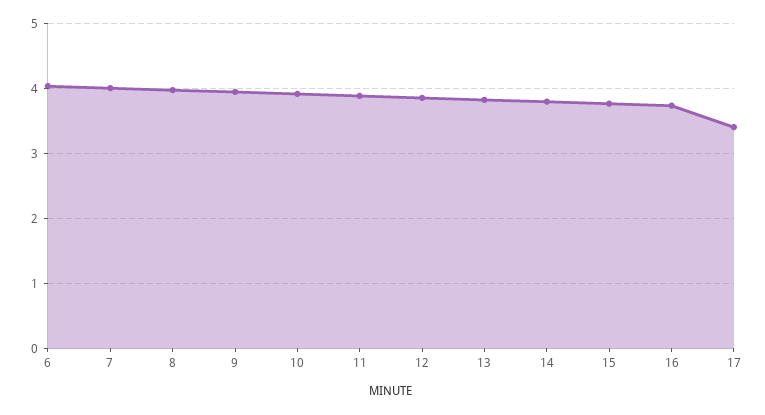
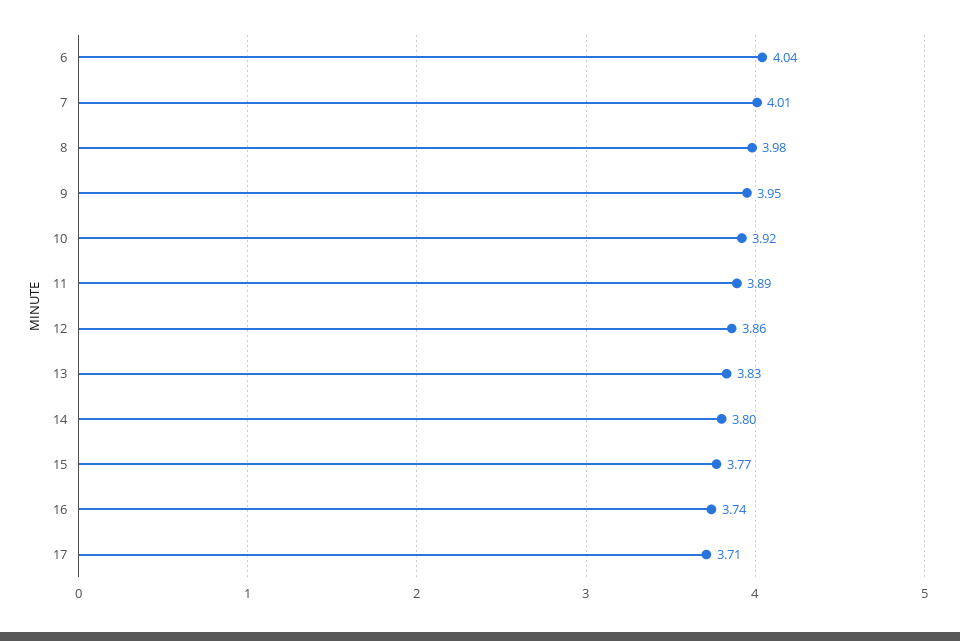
  {
    "6": 4.04,
    "7": 4.01,
    "8": 3.98,
    "9": 3.95,
    "10": 3.92,
    "11": 3.89,
    "12": 3.86,
    "13": 3.83,
    "14": 3.8,
    "15": 3.77,
    "16": 3.74,
-   "17": 3.4
+   "17": 3.71
  }

